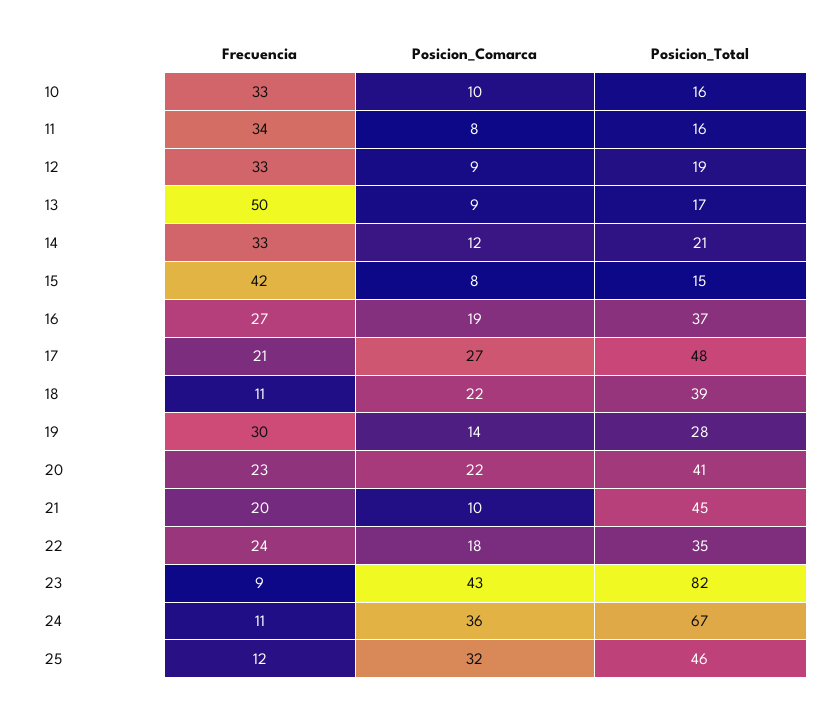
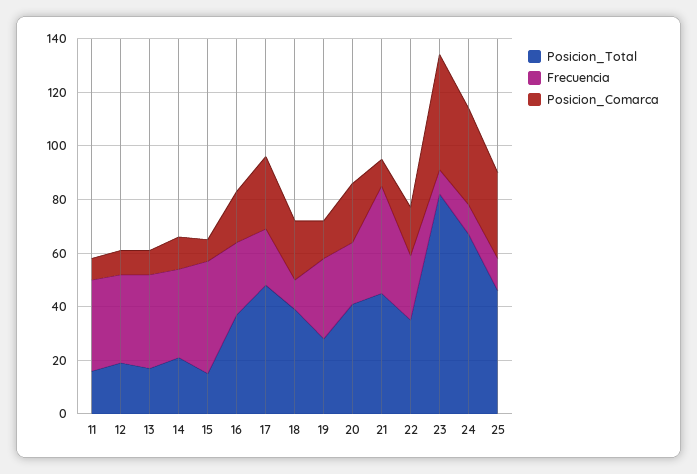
  {
    "Frecuencia": {
-     "10": 33,
      "11": 34,
      "12": 33,
-     "13": 50,
+     "13": 35,
      "14": 33,
      "15": 42,
      "16": 27,
      "17": 21,
      "18": 11,
      "19": 30,
      "20": 23,
-     "21": 20,
+     "21": 40,
      "22": 24,
      "23": 9,
      "24": 11,
      "25": 12
    },
    "Posicion_Comarca": {
-     "10": 10,
      "11": 8,
      "12": 9,
      "13": 9,
      "14": 12,
      "15": 8,
      "16": 19,
      "17": 27,
      "18": 22,
      "19": 14,
      "20": 22,
      "21": 10,
      "22": 18,
      "23": 43,
      "24": 36,
      "25": 32
    },
    "Posicion_Total": {
-     "10": 16,
      "11": 16,
      "12": 19,
      "13": 17,
      "14": 21,
      "15": 15,
      "16": 37,
      "17": 48,
      "18": 39,
      "19": 28,
      "20": 41,
      "21": 45,
      "22": 35,
      "23": 82,
      "24": 67,
      "25": 46
    }
  }

